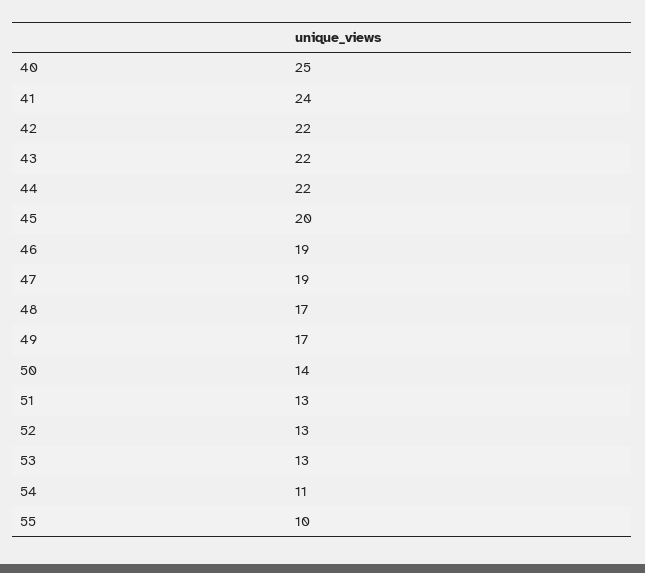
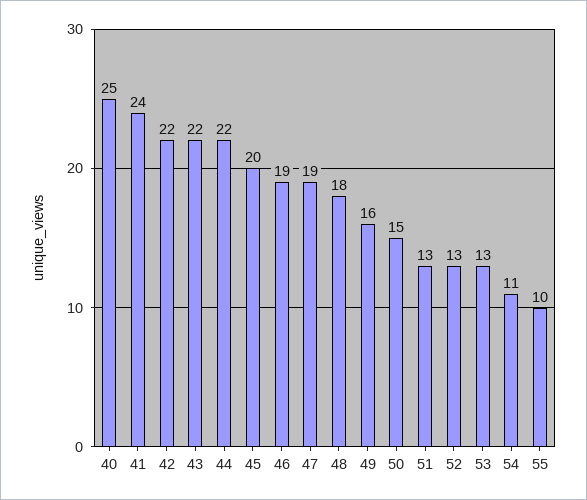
  {
    "40": 25,
    "41": 24,
    "42": 22,
    "43": 22,
    "44": 22,
    "45": 20,
    "46": 19,
    "47": 19,
-   "48": 17,
+   "48": 18,
-   "49": 17,
+   "49": 16,
-   "50": 14,
+   "50": 15,
    "51": 13,
    "52": 13,
    "53": 13,
    "54": 11,
    "55": 10
  }

